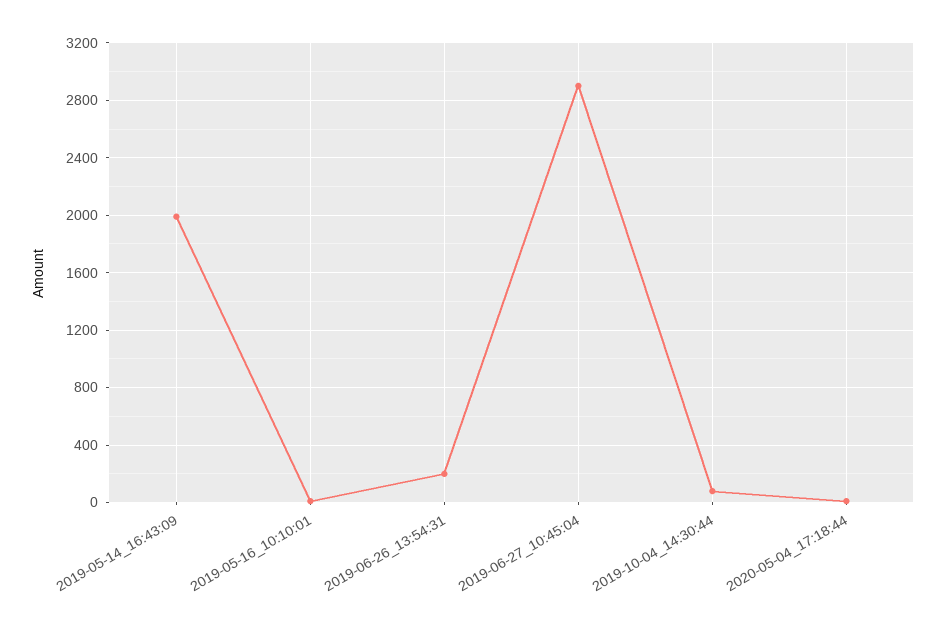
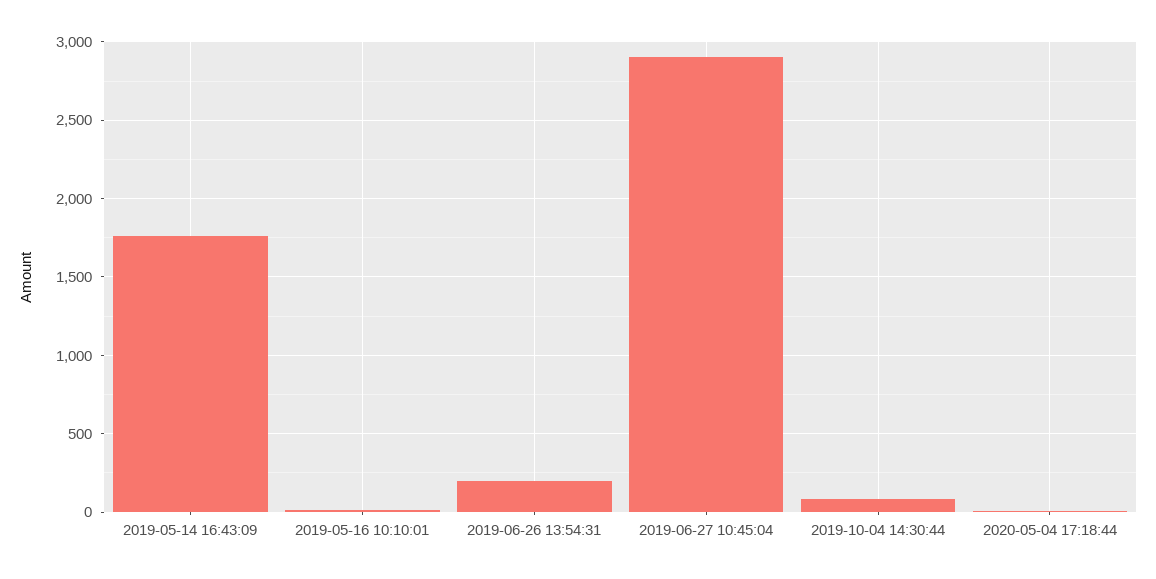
  {
-   "2019-05-14_16:43:09": 2000,
+   "2019-05-14_16:43:09": 1750,
    "2019-05-16_10:10:01": 0,
    "2019-06-26_13:54:31": 200,
    "2019-06-27_10:45:04": 2900,
    "2019-10-04_14:30:44": 100,
    "2020-05-04_17:18:44": 0
  }

